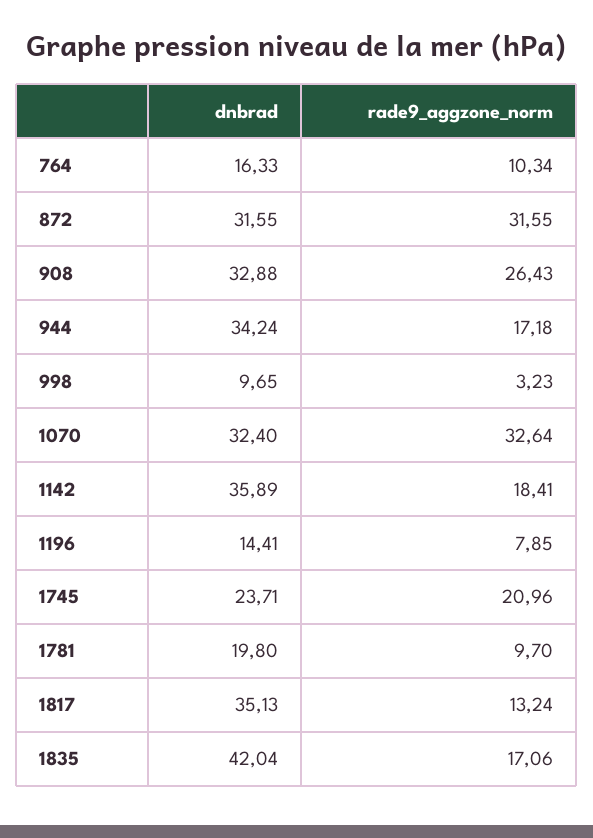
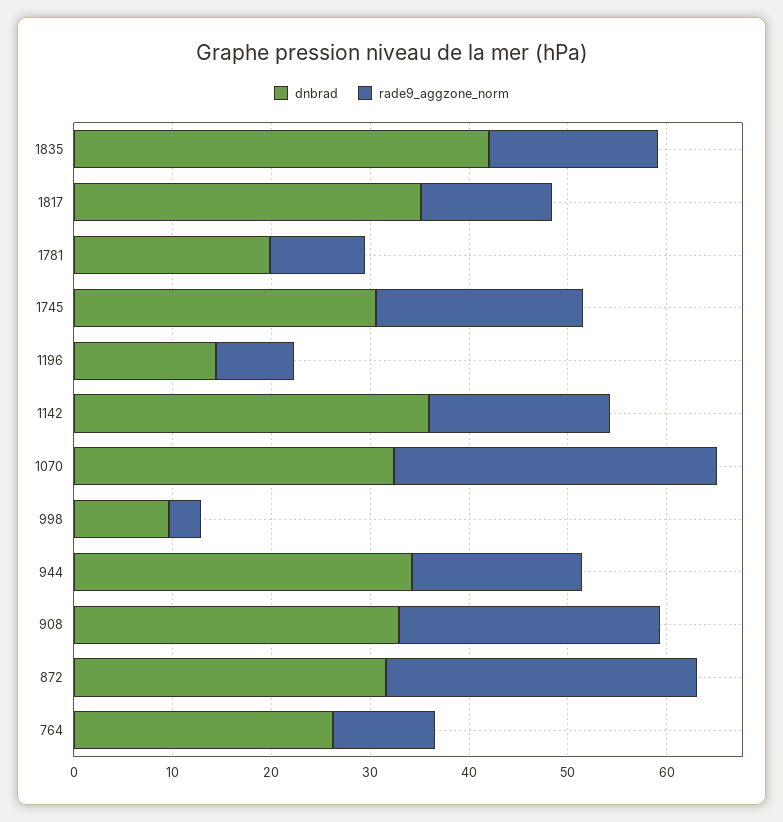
  {
    "dnbrad": {
-     "764": 16.33,
+     "764": 26,
      "872": 31.55,
      "908": 32.88,
      "944": 34.24,
      "998": 9.65,
      "1070": 32.4,
      "1142": 35.89,
      "1196": 14.41,
-     "1745": 23.71,
+     "1745": 30,
      "1781": 19.8,
      "1817": 35.13,
      "1835": 42.04
    },
    "rade9_aggzone_norm": {
      "764": 10.34,
      "872": 31.55,
      "908": 26.43,
      "944": 17.18,
      "998": 3.23,
      "1070": 32.64,
      "1142": 18.41,
      "1196": 7.85,
      "1745": 20.96,
      "1781": 9.7,
      "1817": 13.24,
      "1835": 17.06
    }
  }

